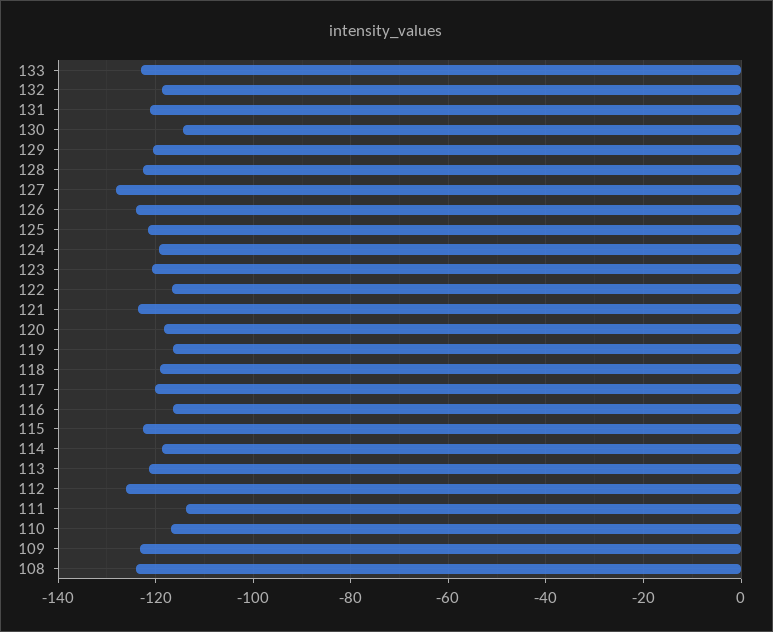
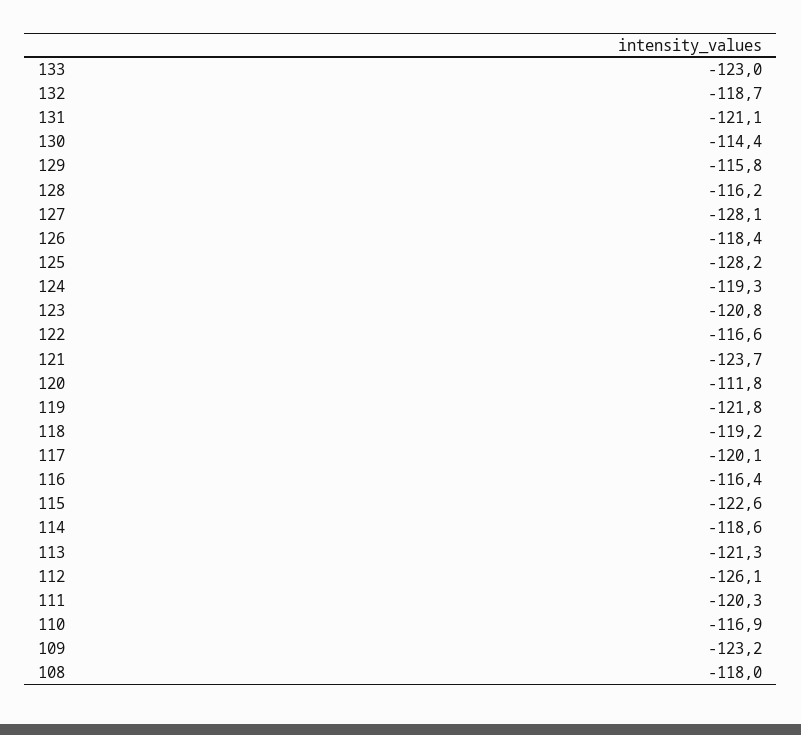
  {
    "133": -123,
    "132": -118.7,
    "131": -121.1,
    "130": -114.4,
-   "129": -120,
+   "129": -115.8,
-   "128": -122,
+   "128": -116.2,
    "127": -128.1,
-   "126": -124,
+   "126": -118.4,
-   "125": -122,
+   "125": -128.2,
    "124": -119.3,
    "123": -120.8,
    "122": -116.6,
    "121": -123.7,
-   "120": -118,
+   "120": -111.8,
-   "119": -116,
+   "119": -121.8,
    "118": -119.2,
    "117": -120.1,
    "116": -116.4,
    "115": -122.6,
    "114": -118.6,
    "113": -121.3,
    "112": -126.1,
-   "111": -114,
+   "111": -120.3,
    "110": -116.9,
    "109": -123.2,
-   "108": -124
+   "108": -118
  }

